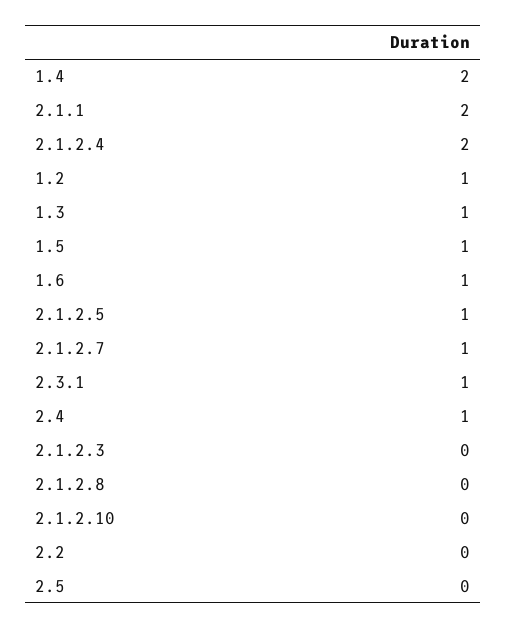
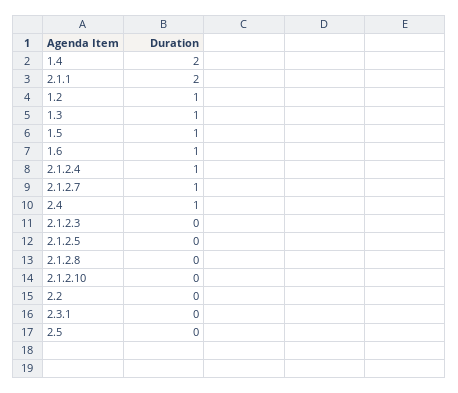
  {
    "1.4": 2,
    "2.1.1": 2,
-   "2.1.2.4": 2,
+   "2.1.2.4": 1,
    "1.2": 1,
    "1.3": 1,
    "1.5": 1,
    "1.6": 1,
-   "2.1.2.5": 1,
+   "2.1.2.5": 0,
    "2.1.2.7": 1,
-   "2.3.1": 1,
+   "2.3.1": 0,
    "2.4": 1,
    "2.1.2.3": 0,
    "2.1.2.8": 0,
    "2.1.2.10": 0,
    "2.2": 0,
    "2.5": 0
  }

